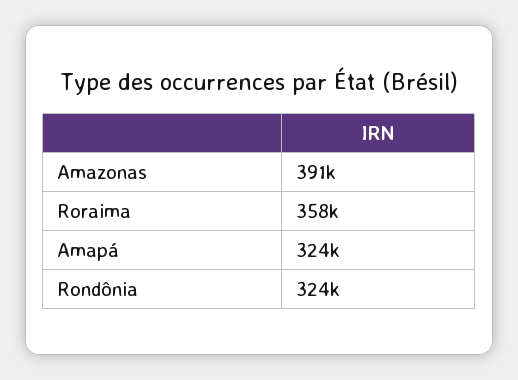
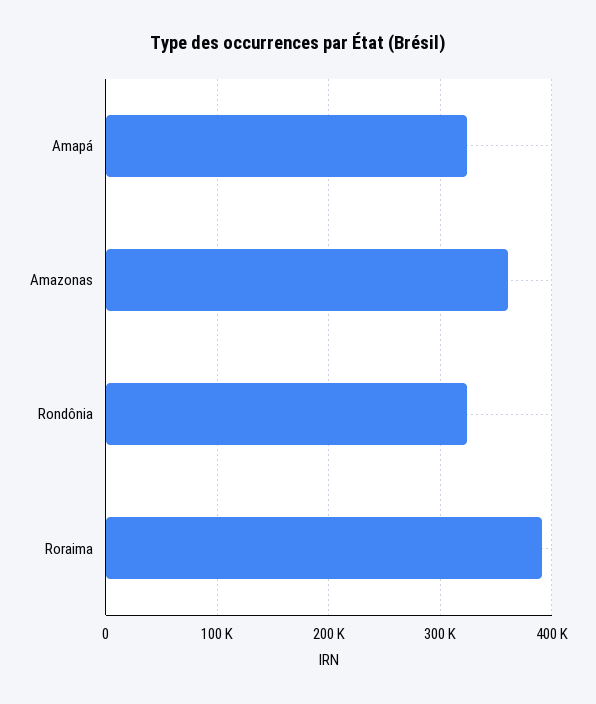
  {
-   "Amazonas": 391000,
+   "Amazonas": 360000,
-   "Roraima": 358000,
+   "Roraima": 390000,
    "Amapá": 324000,
    "Rondônia": 324000
  }

